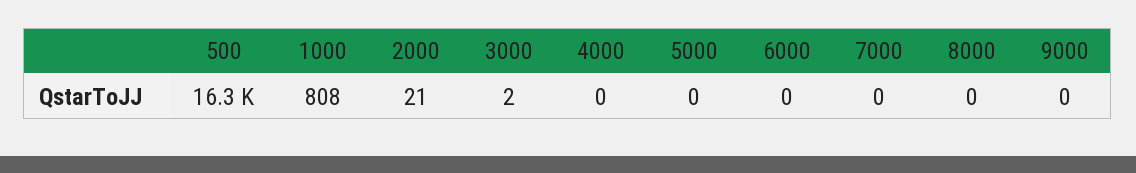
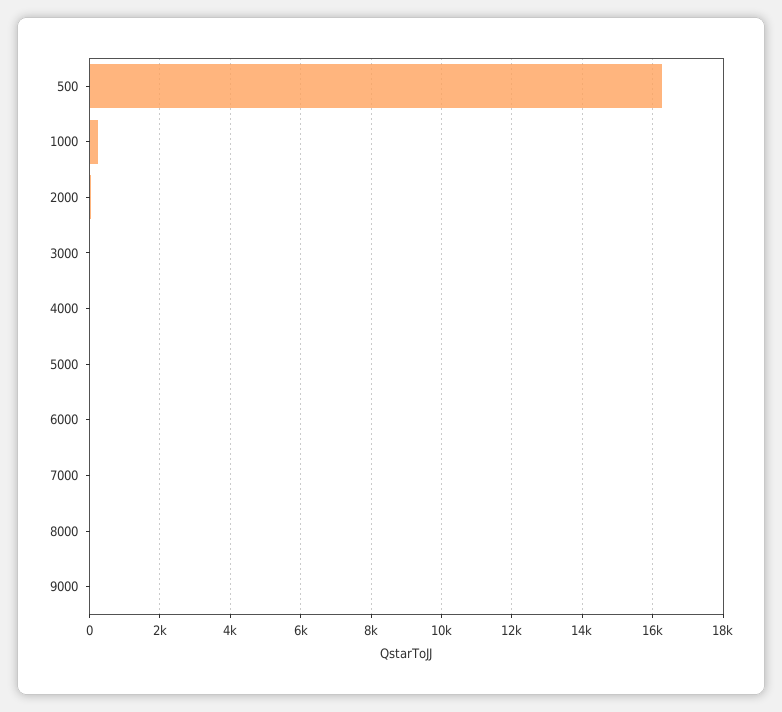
  {
    "500": 16300,
-   "1000": 808,
+   "1000": 200,
    "2000": 21,
    "3000": 2,
    "4000": 0,
    "5000": 0,
    "6000": 0,
    "7000": 0,
    "8000": 0,
    "9000": 0
  }

